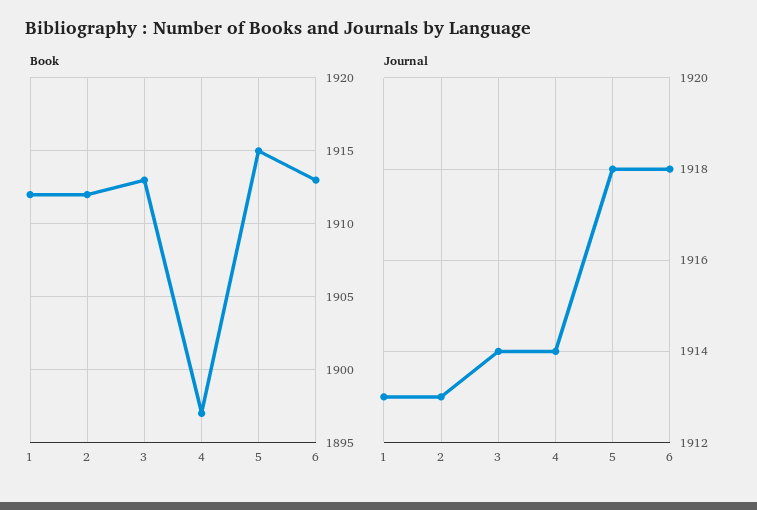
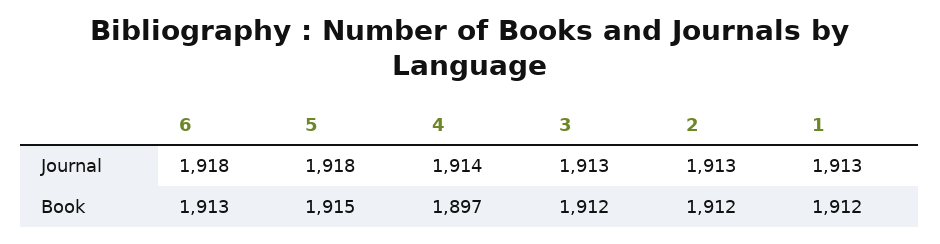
  {
    "Book": {
      "1": 1912,
      "2": 1912,
-     "3": 1913,
+     "3": 1912,
      "4": 1897,
      "5": 1915,
      "6": 1913
    },
    "Journal": {
      "1": 1913,
      "2": 1913,
-     "3": 1914,
+     "3": 1913,
      "4": 1914,
      "5": 1918,
      "6": 1918
    }
  }

